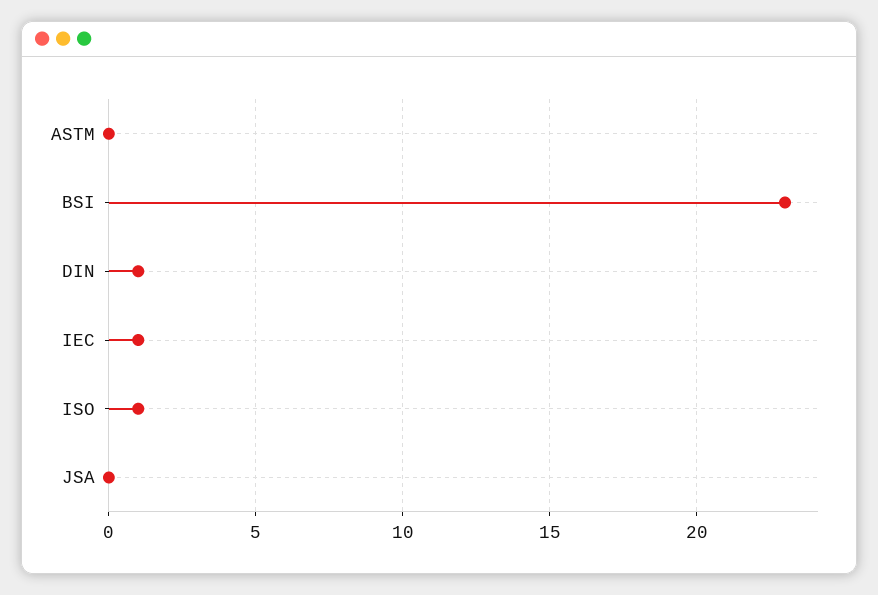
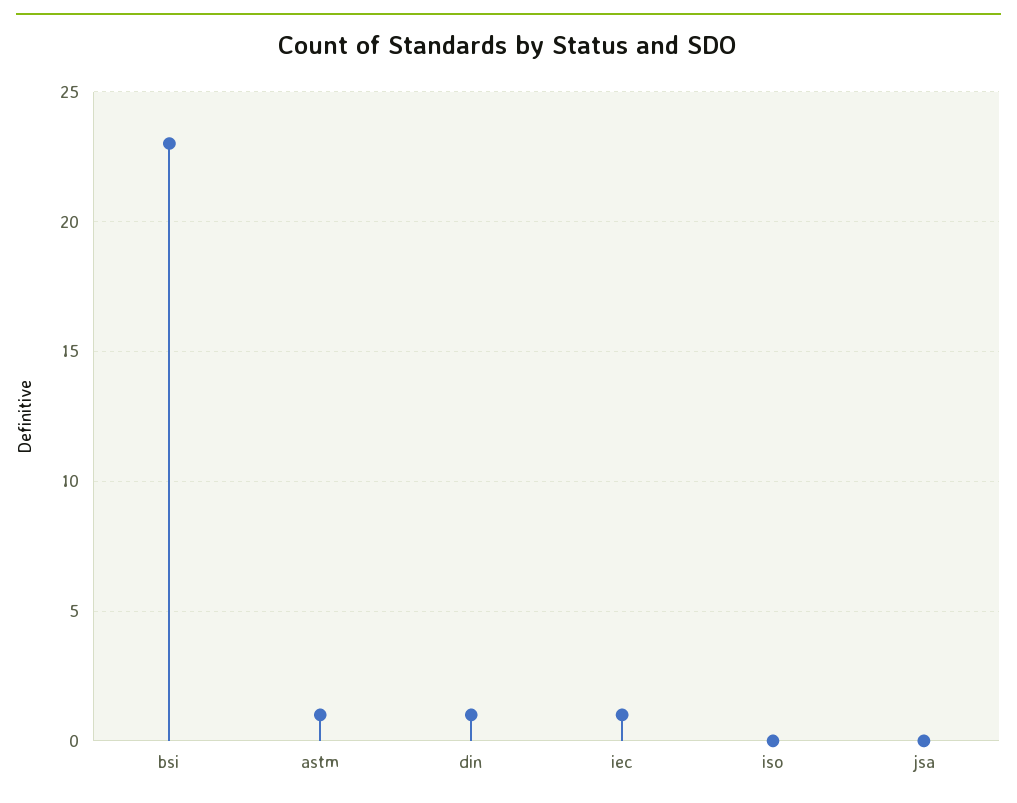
  {
-   "ASTM": 0,
+   "ASTM": 1,
    "BSI": 23,
    "DIN": 1,
    "IEC": 1,
-   "ISO": 1,
+   "ISO": 0,
    "JSA": 0
  }

